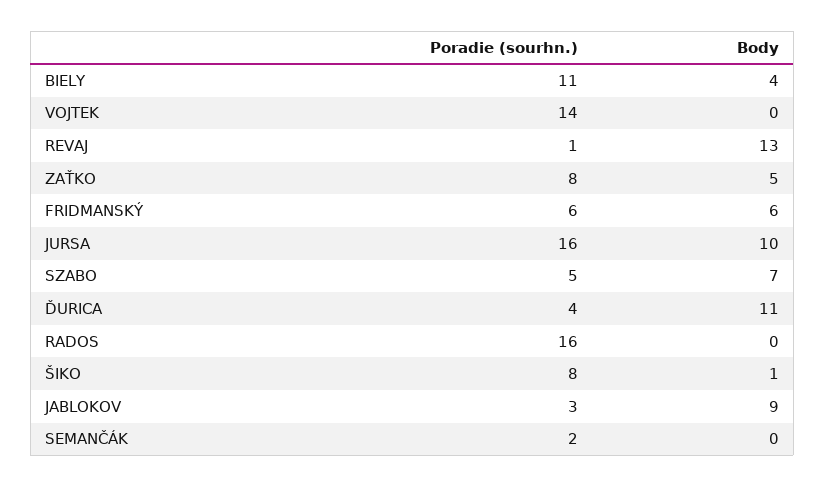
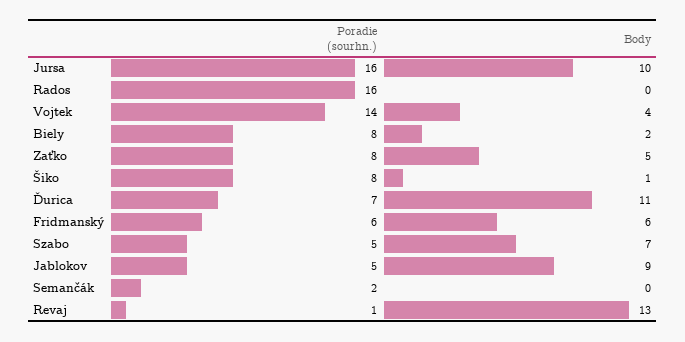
  {
    "Poradie (sourhn.)": {
-     "BIELY": 11,
+     "BIELY": 8,
      "VOJTEK": 14,
      "REVAJ": 1,
      "ZAŤKO": 8,
      "FRIDMANSKÝ": 6,
      "JURSA": 16,
      "SZABO": 5,
-     "ĎURICA": 4,
+     "ĎURICA": 7,
      "RADOS": 16,
      "ŠIKO": 8,
-     "JABLOKOV": 3,
+     "JABLOKOV": 5,
      "SEMANČÁK": 2
    },
    "Body": {
-     "BIELY": 4,
+     "BIELY": 2,
-     "VOJTEK": 0,
+     "VOJTEK": 4,
      "REVAJ": 13,
      "ZAŤKO": 5,
      "FRIDMANSKÝ": 6,
      "JURSA": 10,
      "SZABO": 7,
      "ĎURICA": 11,
      "RADOS": 0,
      "ŠIKO": 1,
      "JABLOKOV": 9,
      "SEMANČÁK": 0
    }
  }

